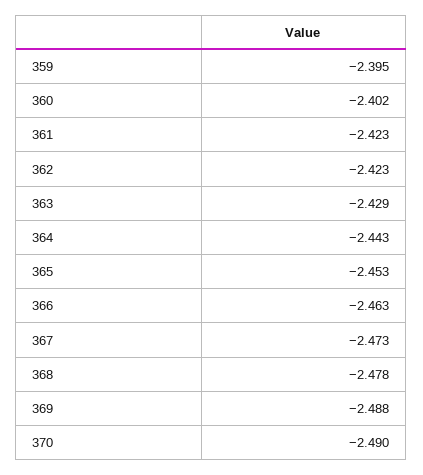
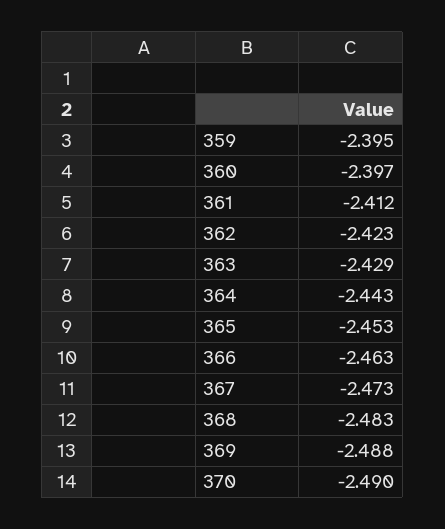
  {
    "359": -2.395,
-   "360": -2.402,
+   "360": -2.397,
-   "361": -2.423,
+   "361": -2.412,
    "362": -2.423,
    "363": -2.429,
    "364": -2.443,
    "365": -2.453,
    "366": -2.463,
    "367": -2.473,
-   "368": -2.478,
+   "368": -2.483,
    "369": -2.488,
    "370": -2.49
  }

